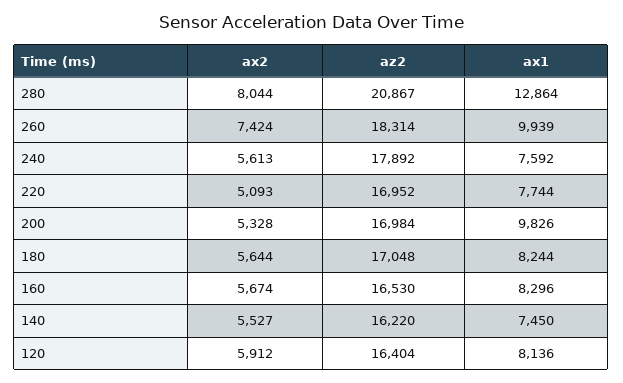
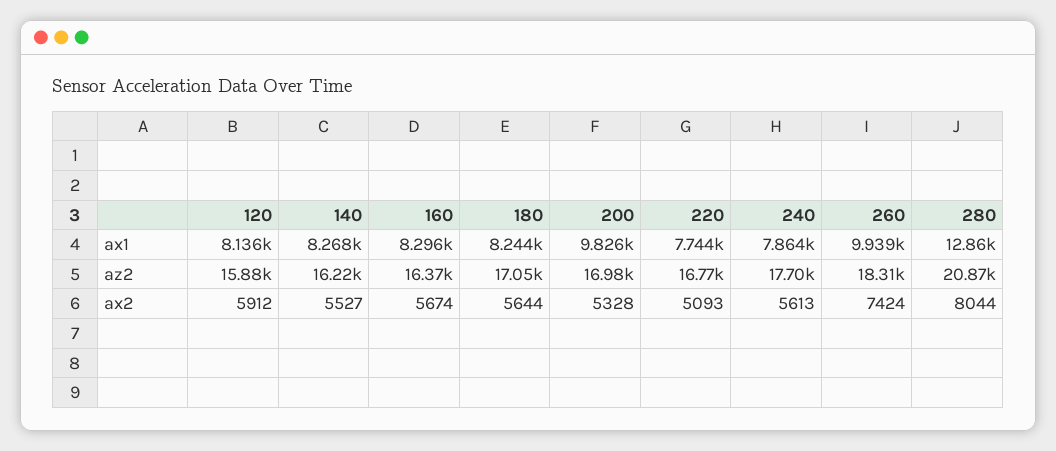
  {
    "ax2": {
      "280": 8044,
      "260": 7424,
      "240": 5613,
      "220": 5093,
      "200": 5328,
      "180": 5644,
      "160": 5674,
      "140": 5527,
      "120": 5912
    },
    "az2": {
      "280": 20867,
      "260": 18314,
-     "240": 17892,
+     "240": 17700,
-     "220": 16952,
+     "220": 16770,
      "200": 16984,
      "180": 17048,
-     "160": 16530,
+     "160": 16370,
      "140": 16220,
-     "120": 16404
+     "120": 15880
    },
    "ax1": {
      "280": 12864,
      "260": 9939,
-     "240": 7592,
+     "240": 7864,
      "220": 7744,
      "200": 9826,
      "180": 8244,
      "160": 8296,
-     "140": 7450,
+     "140": 8268,
      "120": 8136
    }
  }

